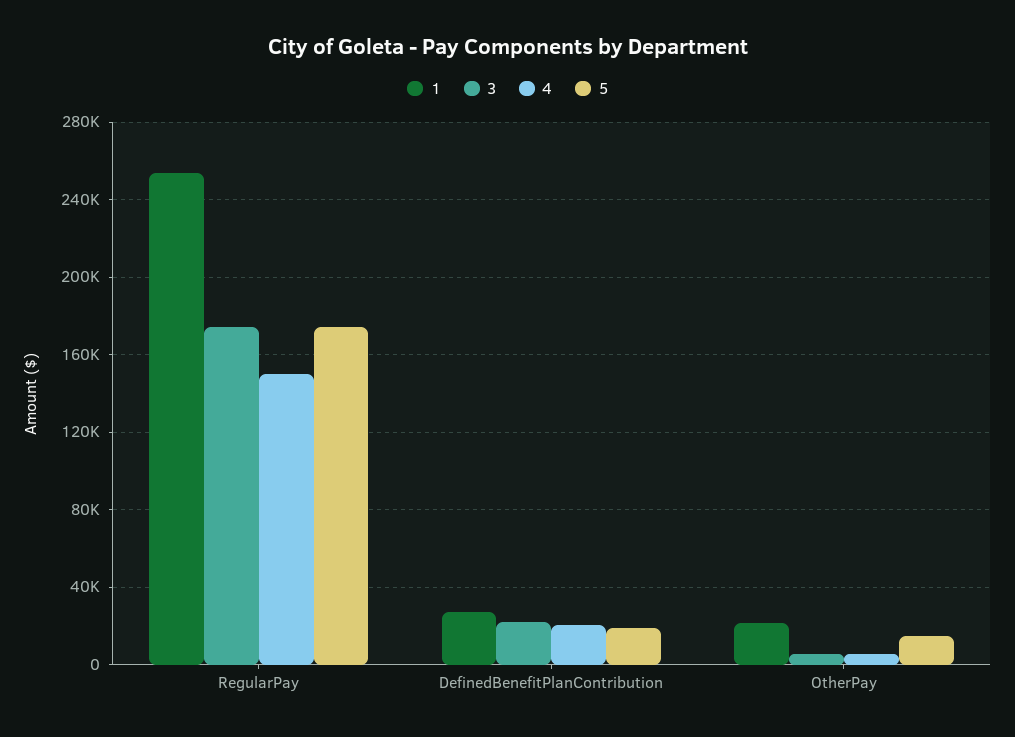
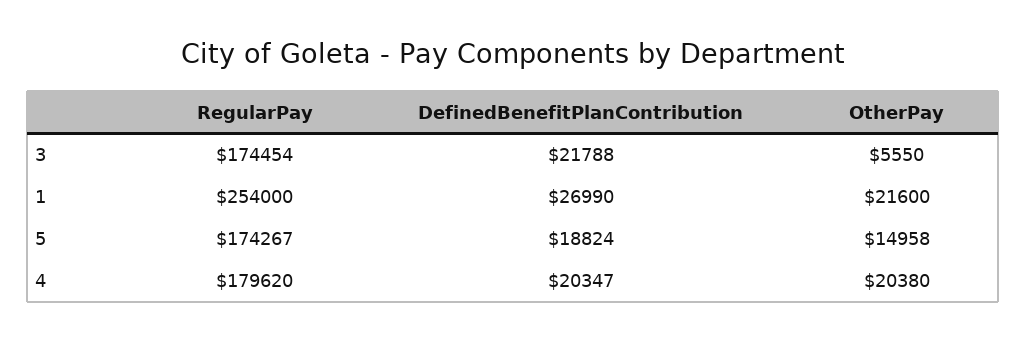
  {
    "1": {
      "RegularPay": 254000,
      "DefinedBenefitPlanContribution": 26990,
      "OtherPay": 21600
    },
    "3": {
      "RegularPay": 174454,
      "DefinedBenefitPlanContribution": 21788,
      "OtherPay": 5550
    },
    "4": {
-     "RegularPay": 150000,
+     "RegularPay": 179620,
      "DefinedBenefitPlanContribution": 20347,
-     "OtherPay": 5000
+     "OtherPay": 20380
    },
    "5": {
      "RegularPay": 174267,
      "DefinedBenefitPlanContribution": 18824,
      "OtherPay": 14958
    }
  }

